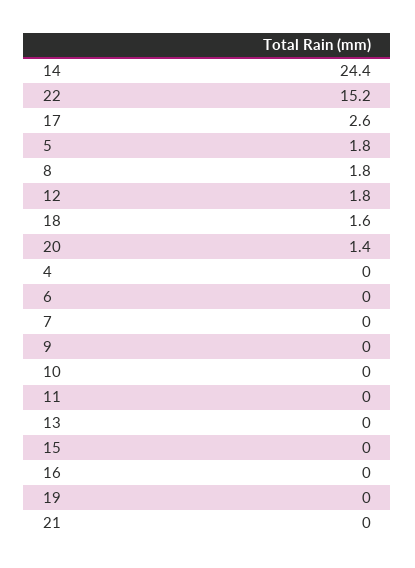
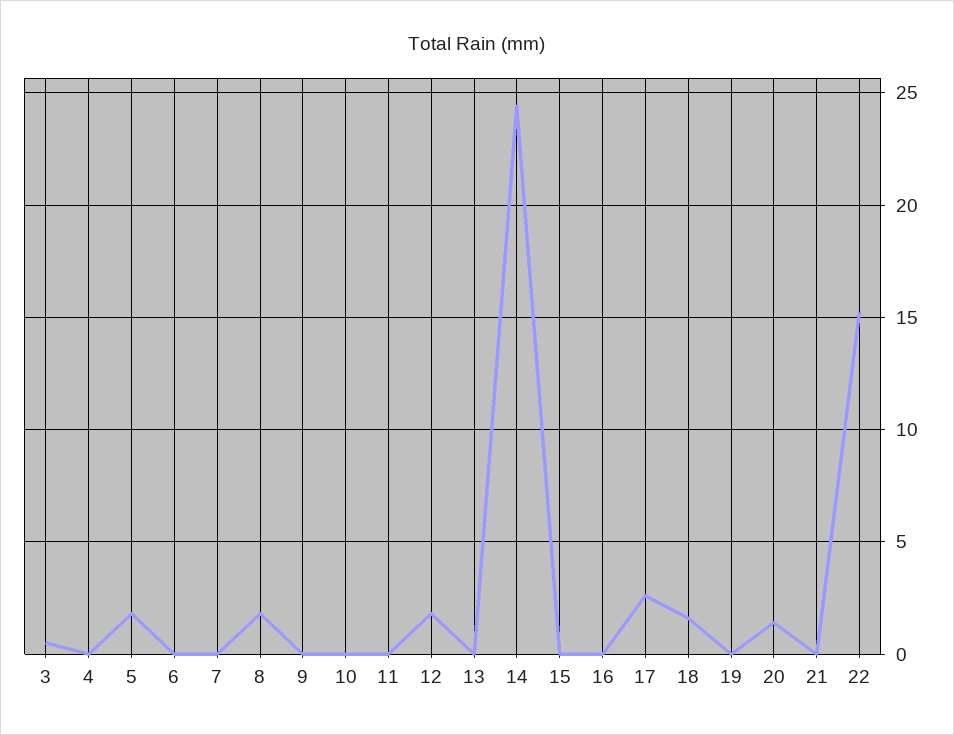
  {
    "14": 24.4,
    "22": 15.2,
    "17": 2.6,
    "5": 1.8,
    "8": 1.8,
    "12": 1.8,
    "18": 1.6,
    "20": 1.4,
    "4": 0,
    "6": 0,
    "7": 0,
    "9": 0,
    "10": 0,
    "11": 0,
    "13": 0,
    "15": 0,
    "16": 0,
    "19": 0,
-   "21": 0
+   "21": 0,
+   "3": 0.5
  }

